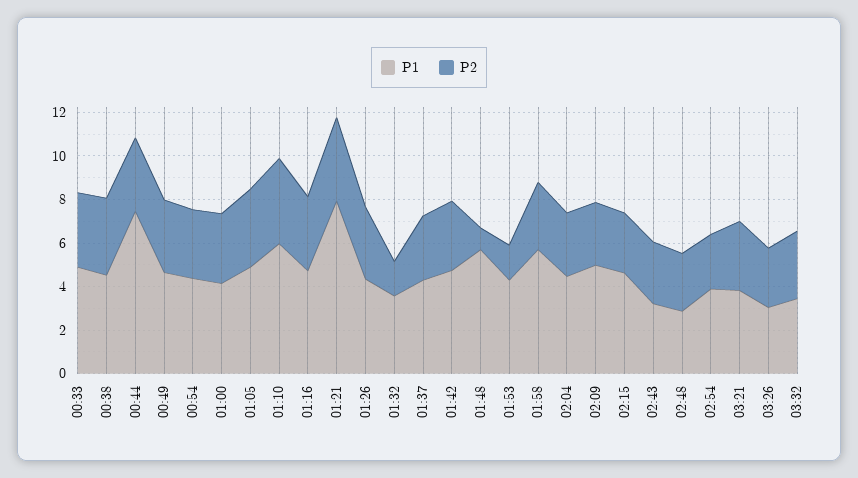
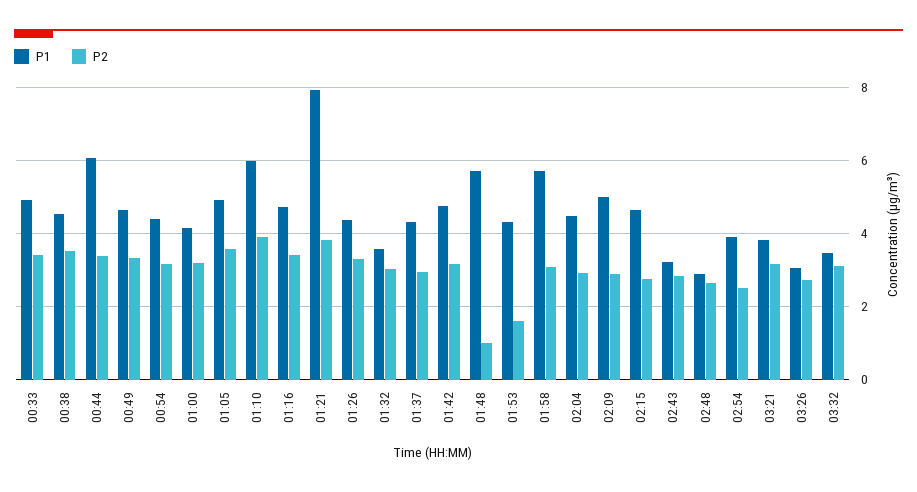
  {
    "P1": {
      "00:33": 5,
      "00:38": 4.6,
-     "00:44": 7.5,
+     "00:44": 6,
      "00:49": 4.6,
      "00:54": 4.4,
      "01:00": 4.2,
      "01:05": 5,
      "01:10": 6,
      "01:16": 4.8,
      "01:21": 8,
      "01:26": 4.4,
      "01:32": 3.6,
      "01:37": 4.4,
      "01:42": 4.8,
      "01:48": 5.8,
      "01:53": 4.4,
      "01:58": 5.8,
      "02:04": 4.4,
      "02:09": 5,
      "02:15": 4.6,
      "02:43": 3.2,
      "02:48": 2.8,
      "02:54": 4,
      "03:21": 3.8,
      "03:26": 3,
      "03:32": 3.4
    },
    "P2": {
      "00:33": 3.4,
      "00:38": 3.6,
      "00:44": 3.4,
      "00:49": 3.4,
      "00:54": 3.2,
      "01:00": 3.2,
      "01:05": 3.6,
      "01:10": 4,
      "01:16": 3.4,
      "01:21": 3.8,
      "01:26": 3.4,
-     "01:32": 1.5,
+     "01:32": 3,
      "01:37": 3,
      "01:42": 3.2,
      "01:48": 1,
      "01:53": 1.6,
      "01:58": 3,
      "02:04": 3,
      "02:09": 2.8,
      "02:15": 2.8,
      "02:43": 2.8,
      "02:48": 2.6,
      "02:54": 2.6,
      "03:21": 3.2,
      "03:26": 2.8,
      "03:32": 3.2
    }
  }

